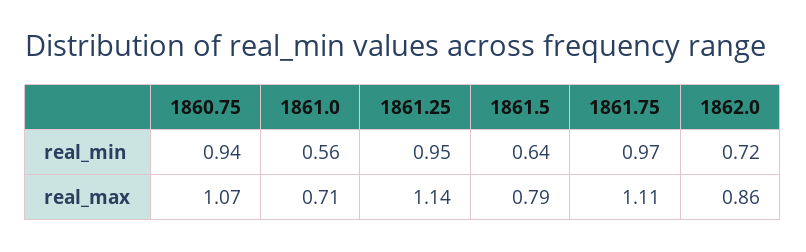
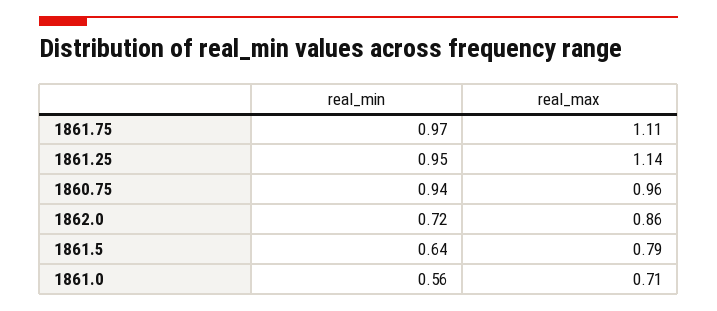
  {
    "1860.75": {
      "real_min": 0.94,
-     "real_max": 1.07
+     "real_max": 0.96
    },
    "1861.0": {
      "real_min": 0.56,
      "real_max": 0.71
    },
    "1861.25": {
      "real_min": 0.95,
      "real_max": 1.14
    },
    "1861.5": {
      "real_min": 0.64,
      "real_max": 0.79
    },
    "1861.75": {
      "real_min": 0.97,
      "real_max": 1.11
    },
    "1862.0": {
      "real_min": 0.72,
      "real_max": 0.86
    }
  }

